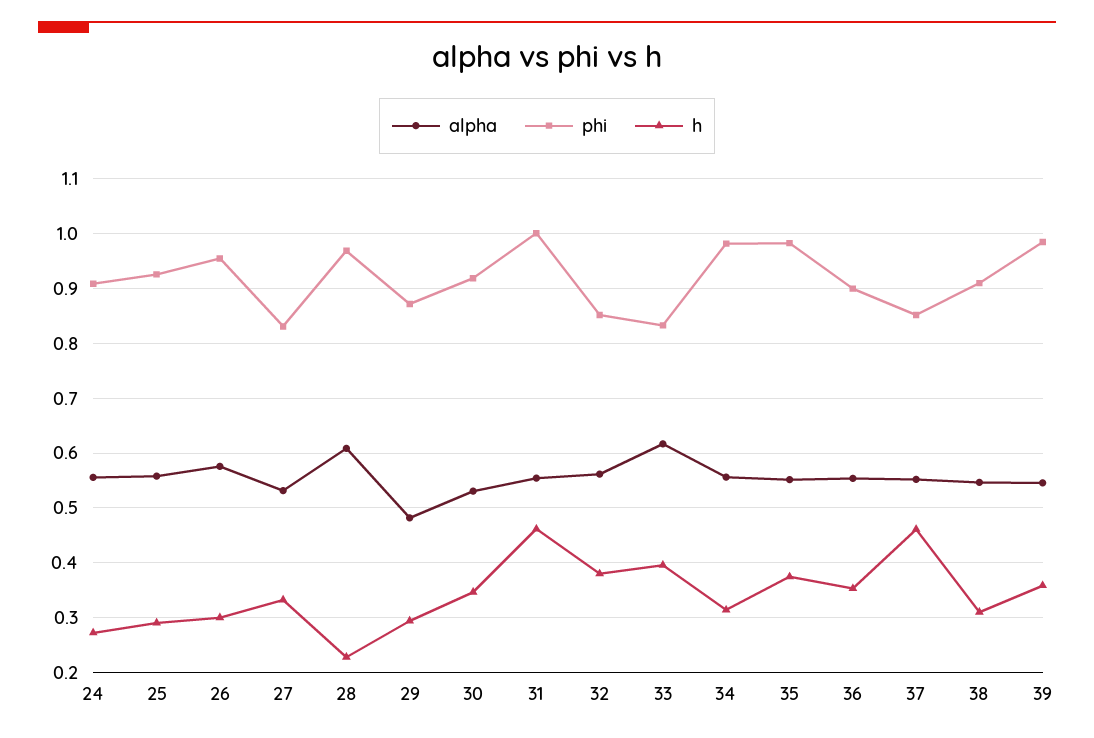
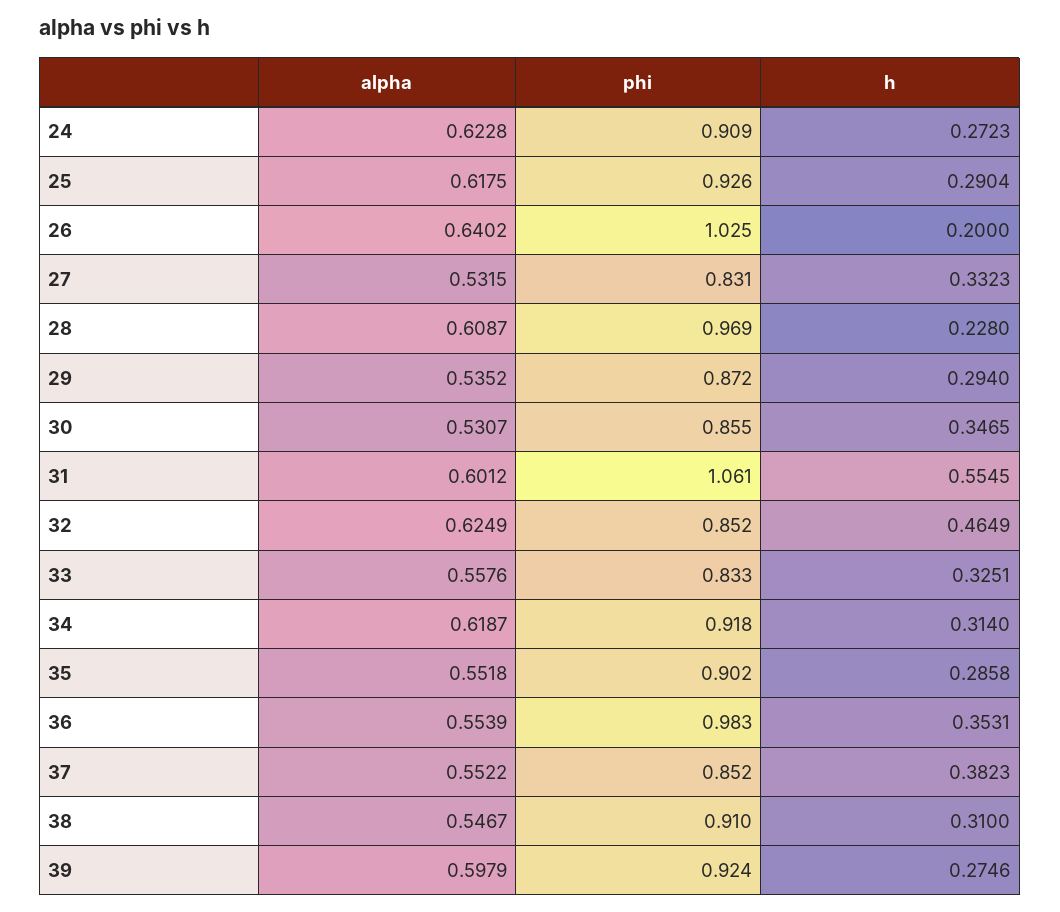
  {
    "alpha": {
-     "24": 0.56,
+     "24": 0.6228,
-     "25": 0.56,
+     "25": 0.6175,
-     "26": 0.58,
+     "26": 0.6402,
      "27": 0.5315,
      "28": 0.6087,
-     "29": 0.48,
+     "29": 0.5352,
      "30": 0.5307,
-     "31": 0.56,
+     "31": 0.6012,
-     "32": 0.56,
+     "32": 0.6249,
-     "33": 0.62,
+     "33": 0.5576,
-     "34": 0.56,
+     "34": 0.6187,
      "35": 0.5518,
      "36": 0.5539,
      "37": 0.5522,
      "38": 0.5467,
-     "39": 0.54
+     "39": 0.5979
    },
    "phi": {
      "24": 0.909,
      "25": 0.926,
-     "26": 0.96,
+     "26": 1.025,
      "27": 0.831,
      "28": 0.969,
      "29": 0.872,
-     "30": 0.92,
+     "30": 0.855,
-     "31": 1,
+     "31": 1.061,
      "32": 0.852,
      "33": 0.833,
-     "34": 0.98,
+     "34": 0.918,
-     "35": 0.98,
+     "35": 0.902,
-     "36": 0.9,
+     "36": 0.983,
      "37": 0.852,
      "38": 0.91,
-     "39": 0.98
+     "39": 0.924
    },
    "h": {
      "24": 0.2723,
      "25": 0.2904,
-     "26": 0.3,
+     "26": 0.2,
      "27": 0.3323,
      "28": 0.228,
      "29": 0.294,
      "30": 0.3465,
-     "31": 0.46,
+     "31": 0.5545,
-     "32": 0.38,
+     "32": 0.4649,
-     "33": 0.4,
+     "33": 0.3251,
      "34": 0.314,
-     "35": 0.38,
+     "35": 0.2858,
      "36": 0.3531,
-     "37": 0.46,
+     "37": 0.3823,
      "38": 0.31,
-     "39": 0.36
+     "39": 0.2746
    }
  }

